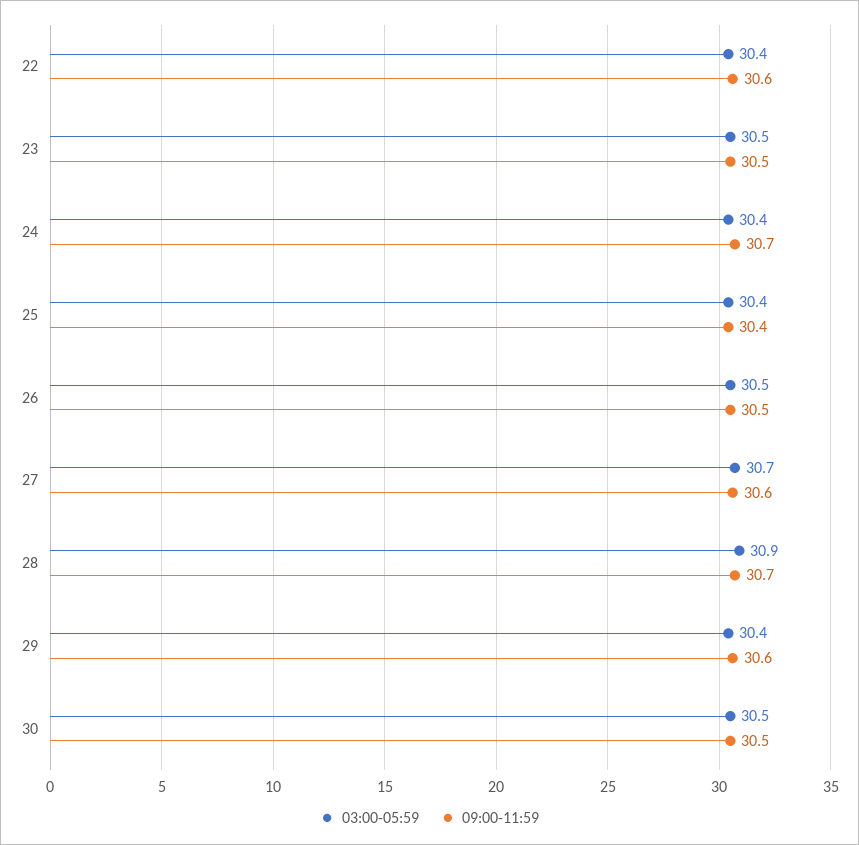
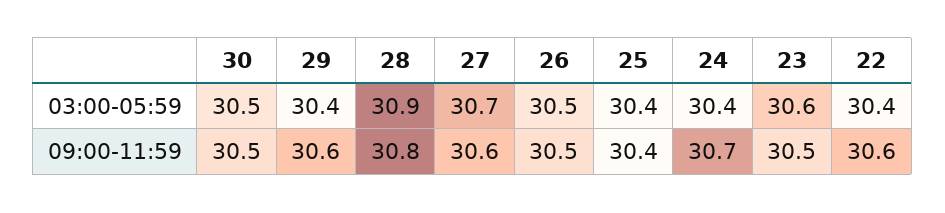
  {
    "03:00-05:59": {
      "22": 30.4,
-     "23": 30.5,
+     "23": 30.6,
      "24": 30.4,
      "25": 30.4,
      "26": 30.5,
      "27": 30.7,
      "28": 30.9,
      "29": 30.4,
      "30": 30.5
    },
    "09:00-11:59": {
      "22": 30.6,
      "23": 30.5,
      "24": 30.7,
      "25": 30.4,
      "26": 30.5,
      "27": 30.6,
-     "28": 30.7,
+     "28": 30.8,
      "29": 30.6,
      "30": 30.5
    }
  }

